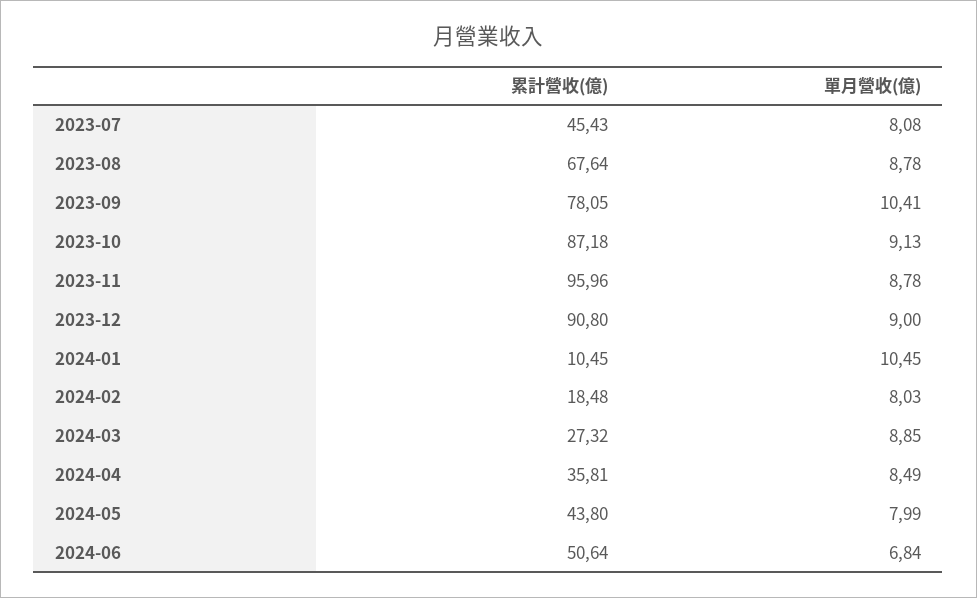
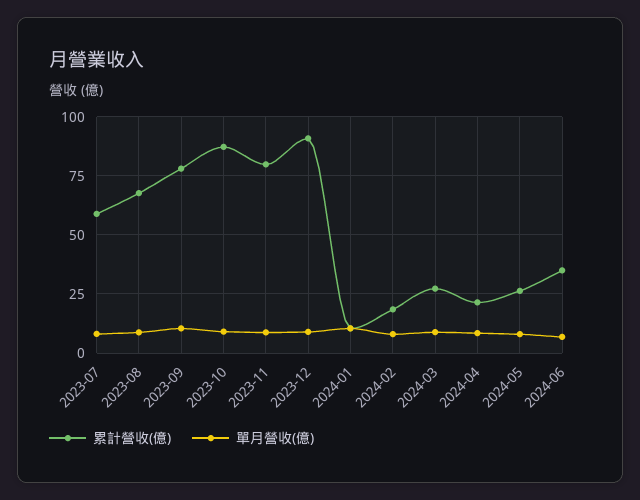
  {
    "累計營收(億)": {
-     "2023-07": 45.43,
+     "2023-07": 60,
      "2023-08": 67.64,
      "2023-09": 78.05,
      "2023-10": 87.18,
-     "2023-11": 95.96,
+     "2023-11": 80,
      "2023-12": 90.8,
      "2024-01": 10.45,
      "2024-02": 18.48,
      "2024-03": 27.32,
-     "2024-04": 35.81,
+     "2024-04": 20,
-     "2024-05": 43.8,
+     "2024-05": 25,
-     "2024-06": 50.64
+     "2024-06": 35
    },
    "單月營收(億)": {
      "2023-07": 8.08,
      "2023-08": 8.78,
      "2023-09": 10.41,
      "2023-10": 9.13,
      "2023-11": 8.78,
      "2023-12": 9,
      "2024-01": 10.45,
      "2024-02": 8.03,
      "2024-03": 8.85,
      "2024-04": 8.49,
      "2024-05": 7.99,
      "2024-06": 6.84
    }
  }

